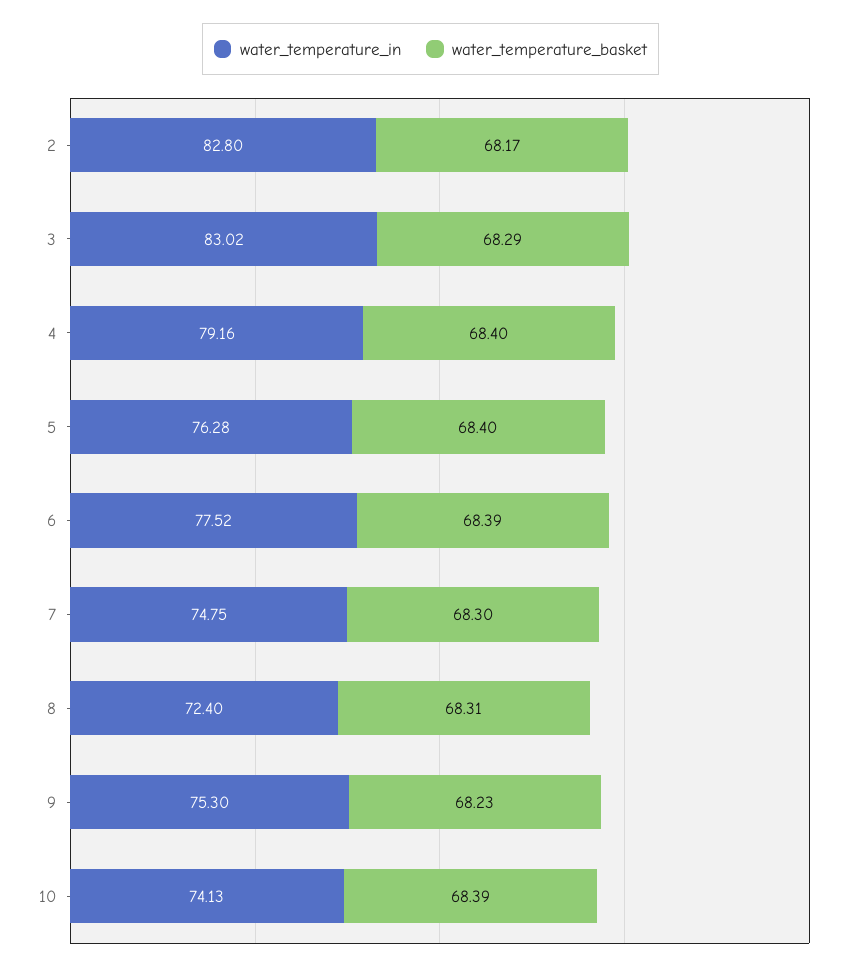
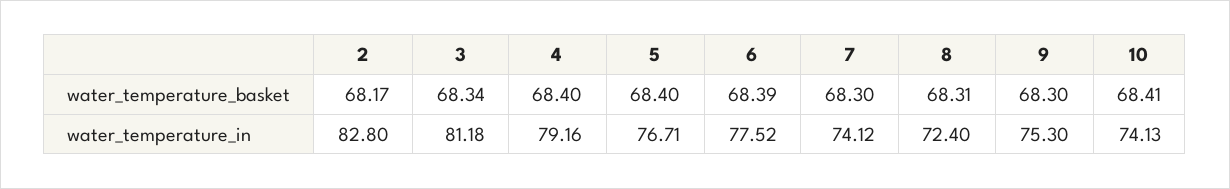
  {
    "water_temperature_in": {
      "2": 82.8,
-     "3": 83.02,
+     "3": 81.18,
      "4": 79.16,
-     "5": 76.28,
+     "5": 76.71,
      "6": 77.52,
-     "7": 74.75,
+     "7": 74.12,
      "8": 72.4,
      "9": 75.3,
      "10": 74.13
    },
    "water_temperature_basket": {
      "2": 68.17,
-     "3": 68.29,
+     "3": 68.34,
      "4": 68.4,
      "5": 68.4,
      "6": 68.39,
      "7": 68.3,
      "8": 68.31,
-     "9": 68.23,
+     "9": 68.3,
-     "10": 68.39
+     "10": 68.41
    }
  }

